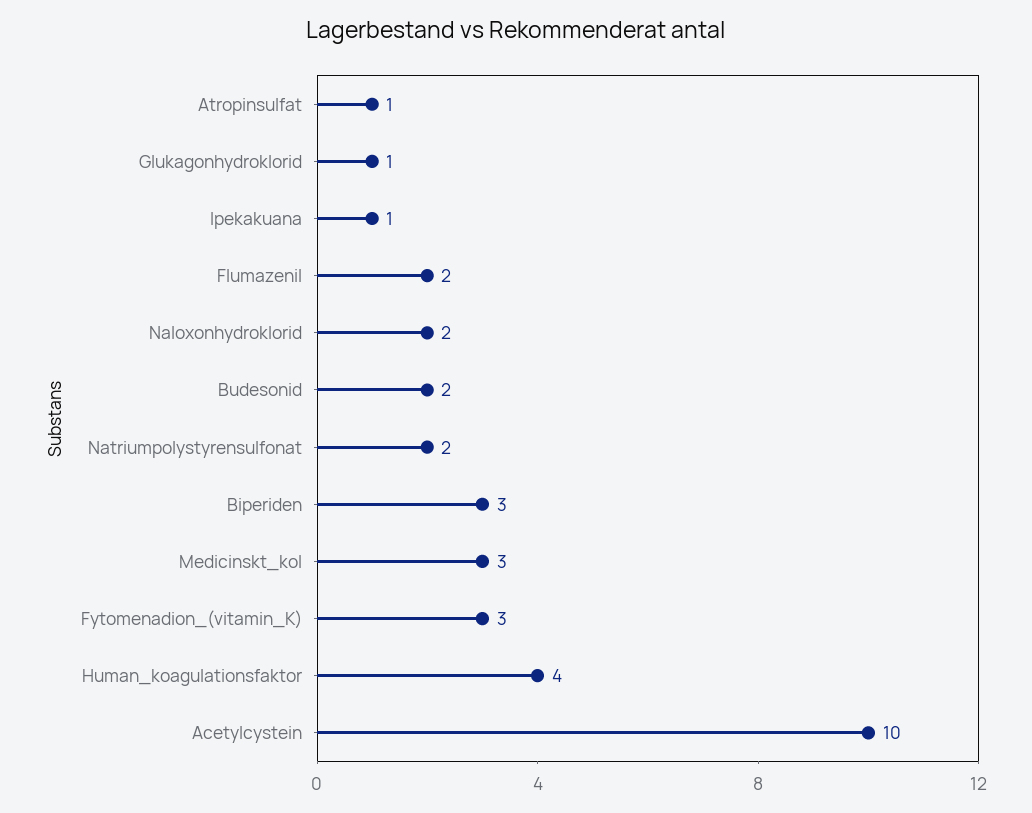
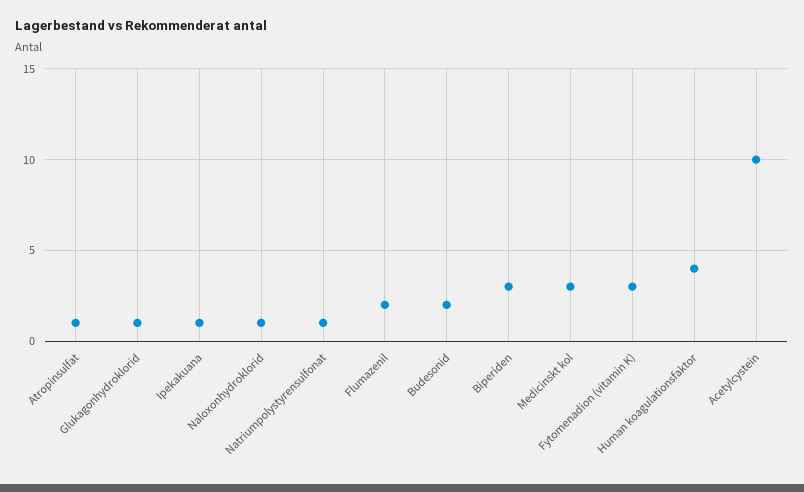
  {
    "Atropinsulfat": 1,
    "Glukagonhydroklorid": 1,
    "Ipekakuana": 1,
    "Flumazenil": 2,
-   "Naloxonhydroklorid": 2,
+   "Naloxonhydroklorid": 1,
    "Budesonid": 2,
-   "Natriumpolystyrensulfonat": 2,
+   "Natriumpolystyrensulfonat": 1,
    "Biperiden": 3,
    "Medicinskt_kol": 3,
    "Fytomenadion_(vitamin_K)": 3,
    "Human_koagulationsfaktor": 4,
    "Acetylcystein": 10
  }

